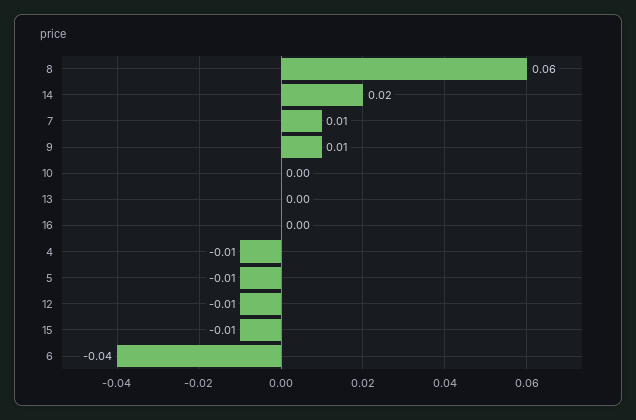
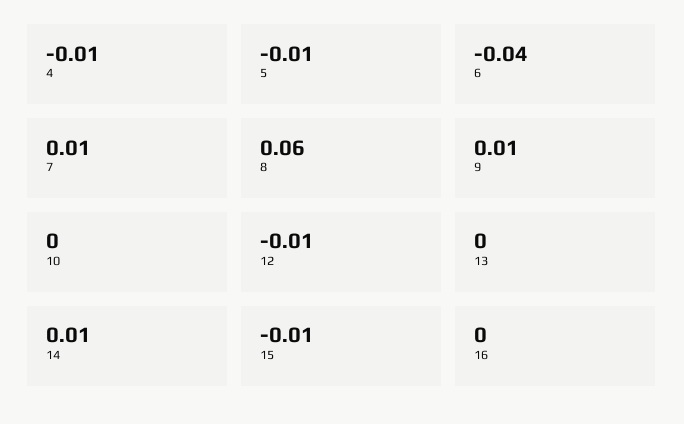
  {
    "8": 0.06,
-   "14": 0.02,
+   "14": 0.01,
    "7": 0.01,
    "9": 0.01,
    "10": 0,
    "13": 0,
    "16": 0,
    "4": -0.01,
    "5": -0.01,
    "12": -0.01,
    "15": -0.01,
    "6": -0.04
  }

